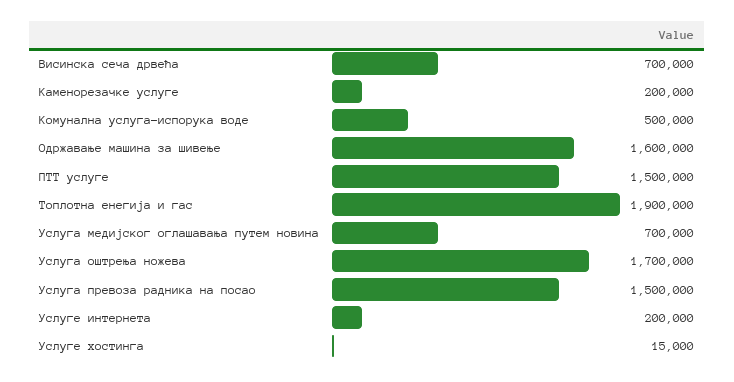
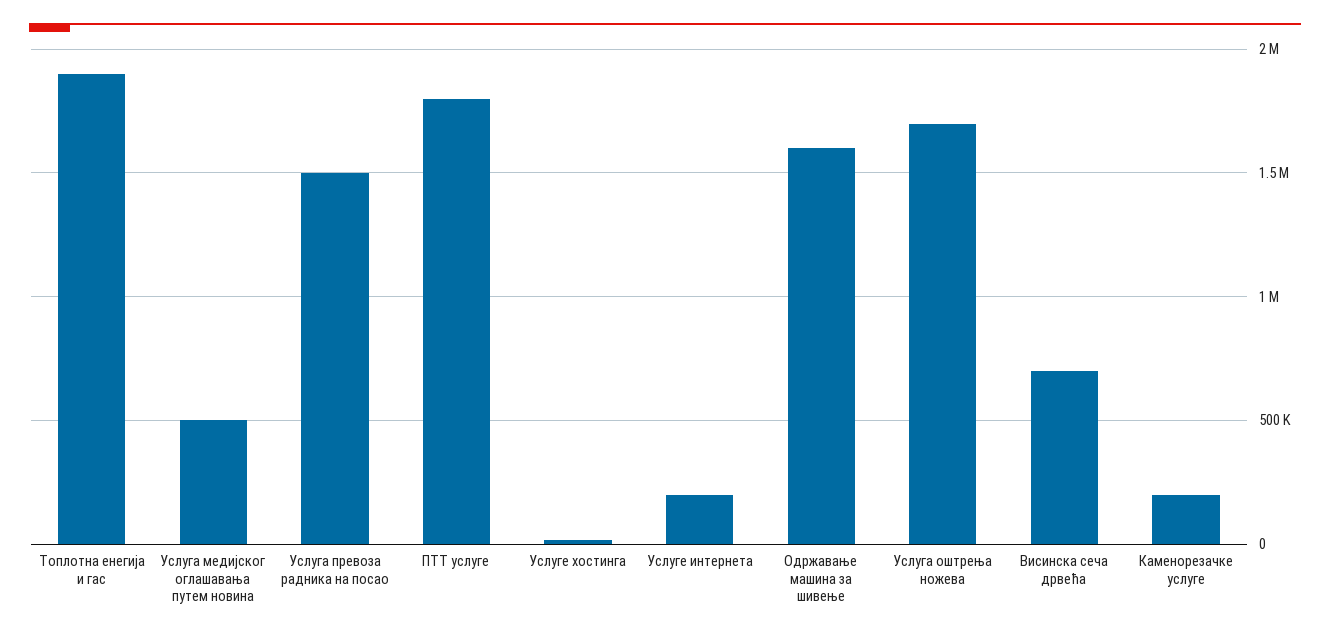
  {
    "Висинска сеча дрвећа": 700000,
    "Каменорезачке услуге": 200000,
-   "Комунална услуга-испорука воде": 500000,
    "Одржавање машина за шивење": 1600000,
-   "ПТТ услуге": 1500000,
+   "ПТТ услуге": 1800000,
    "Топлотна енегија и гас": 1900000,
-   "Услуга медијског оглашавања путем новина": 700000,
+   "Услуга медијског оглашавања путем новина": 500000,
    "Услуга оштрења ножева": 1700000,
    "Услуга превоза радника на посао": 1500000,
    "Услуге интернета": 200000,
    "Услуге хостинга": 15000
  }

